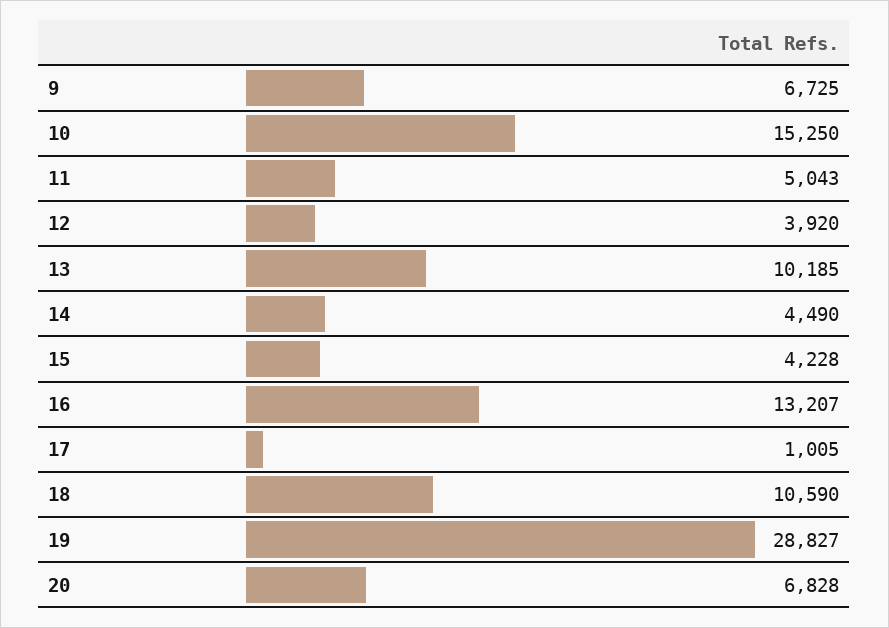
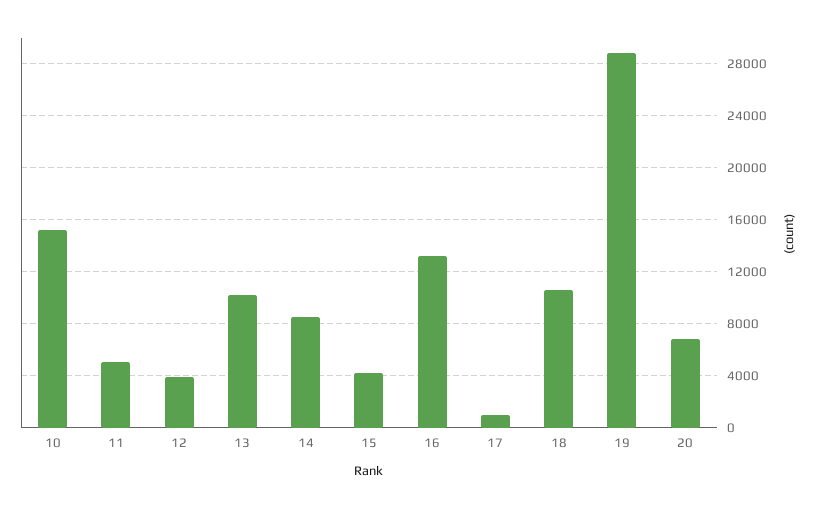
  {
-   "9": 6725,
    "10": 15250,
    "11": 5043,
    "12": 3920,
    "13": 10185,
-   "14": 4490,
+   "14": 8500,
    "15": 4228,
    "16": 13207,
    "17": 1005,
    "18": 10590,
    "19": 28827,
    "20": 6828
  }

